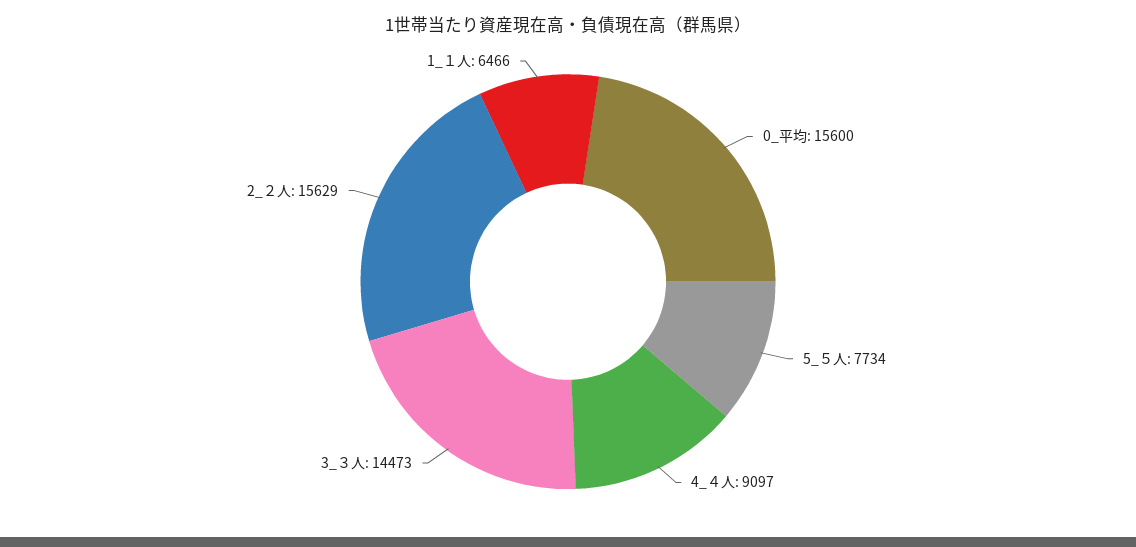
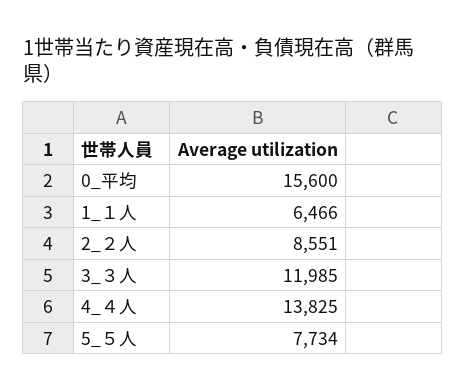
  {
    "0_平均": 15600,
    "5_５人": 7734,
-   "4_４人": 9097,
+   "4_４人": 13825,
-   "3_３人": 14473,
+   "3_３人": 11985,
-   "2_２人": 15629,
+   "2_２人": 8551,
    "1_１人": 6466
  }

